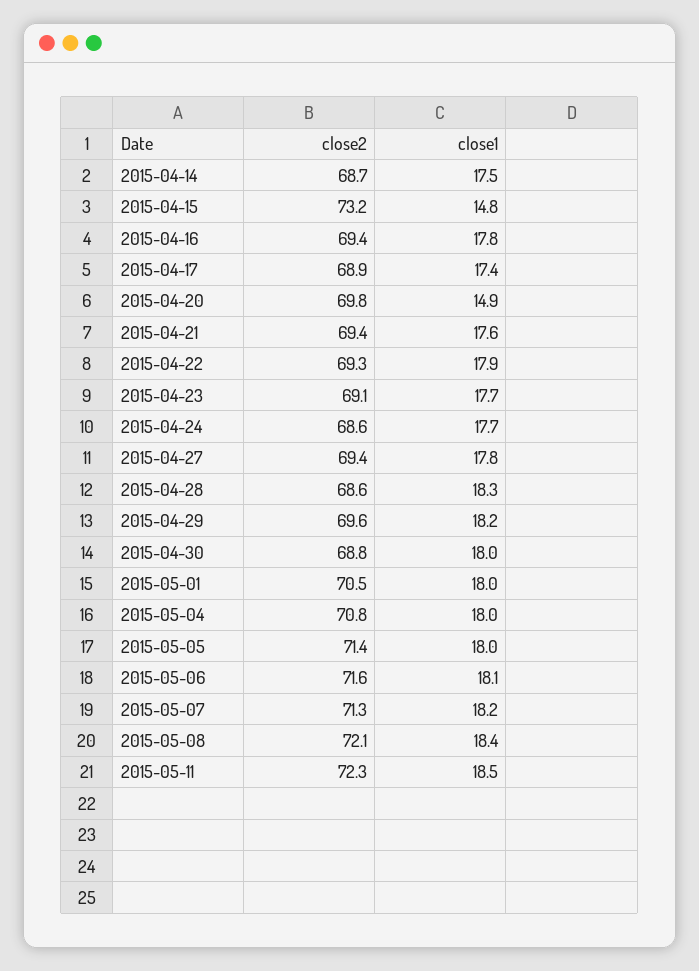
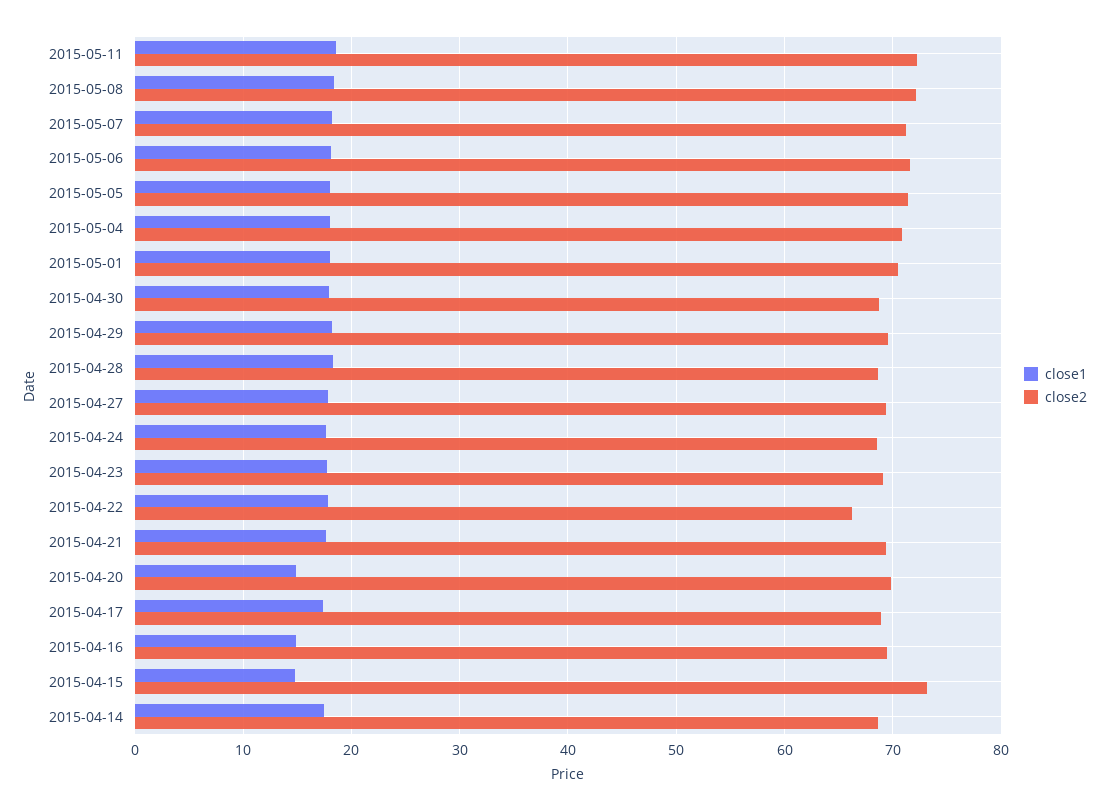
  {
    "close2": {
      "2015-04-14": 68.7,
      "2015-04-15": 73.2,
      "2015-04-16": 69.4,
      "2015-04-17": 68.9,
      "2015-04-20": 69.8,
      "2015-04-21": 69.4,
-     "2015-04-22": 69.3,
+     "2015-04-22": 66,
      "2015-04-23": 69.1,
      "2015-04-24": 68.6,
      "2015-04-27": 69.4,
      "2015-04-28": 68.6,
      "2015-04-29": 69.6,
      "2015-04-30": 68.8,
      "2015-05-01": 70.5,
      "2015-05-04": 70.8,
      "2015-05-05": 71.4,
      "2015-05-06": 71.6,
      "2015-05-07": 71.3,
      "2015-05-08": 72.1,
      "2015-05-11": 72.3
    },
    "close1": {
      "2015-04-14": 17.5,
      "2015-04-15": 14.8,
-     "2015-04-16": 17.8,
+     "2015-04-16": 15,
      "2015-04-17": 17.4,
      "2015-04-20": 14.9,
      "2015-04-21": 17.6,
      "2015-04-22": 17.9,
      "2015-04-23": 17.7,
      "2015-04-24": 17.7,
      "2015-04-27": 17.8,
      "2015-04-28": 18.3,
      "2015-04-29": 18.2,
      "2015-04-30": 18,
      "2015-05-01": 18,
      "2015-05-04": 18,
      "2015-05-05": 18,
      "2015-05-06": 18.1,
      "2015-05-07": 18.2,
      "2015-05-08": 18.4,
      "2015-05-11": 18.5
    }
  }

